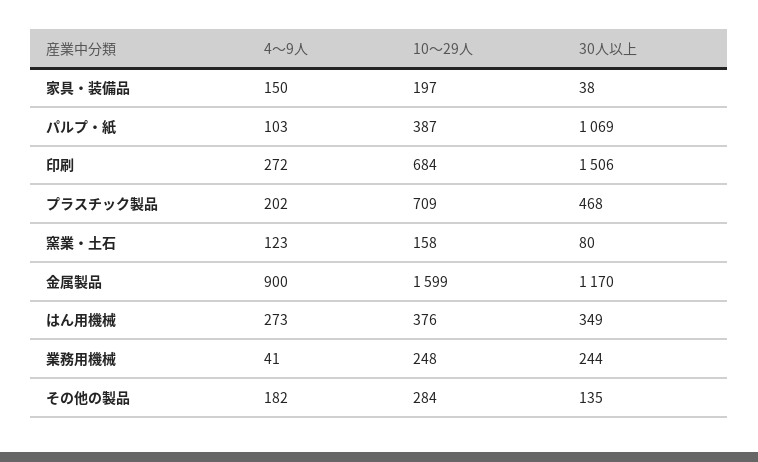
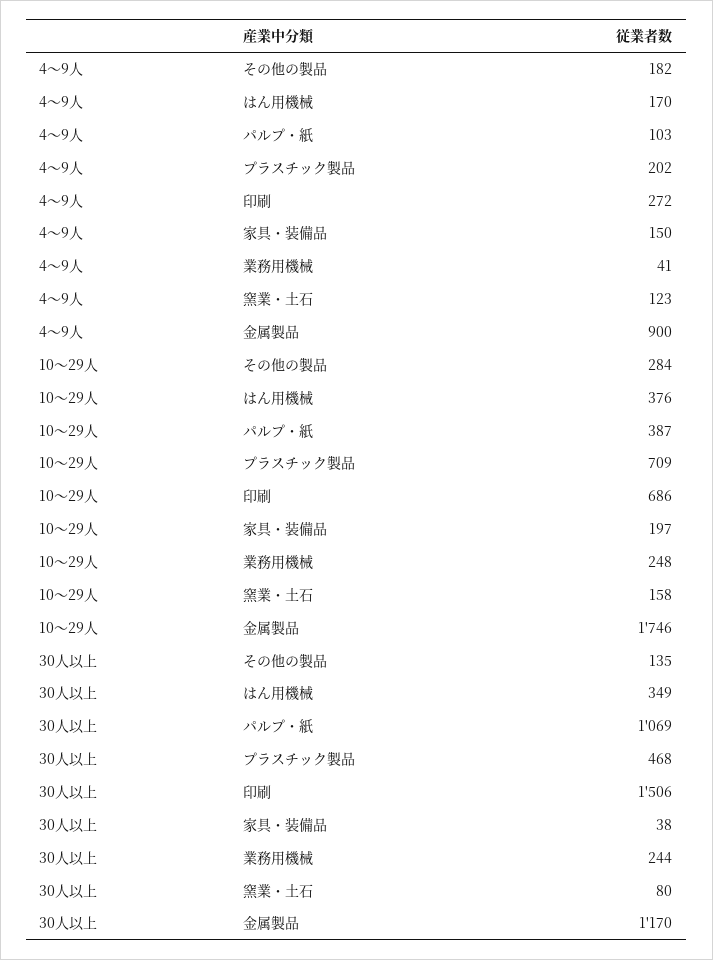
  {
    "4～9人": {
      "家具・装備品": 150,
      "パルプ・紙": 103,
      "印刷": 272,
      "プラスチック製品": 202,
      "窯業・土石": 123,
      "金属製品": 900,
-     "はん用機械": 273,
+     "はん用機械": 170,
      "業務用機械": 41,
      "その他の製品": 182
    },
    "10～29人": {
      "家具・装備品": 197,
      "パルプ・紙": 387,
-     "印刷": 684,
+     "印刷": 686,
      "プラスチック製品": 709,
      "窯業・土石": 158,
-     "金属製品": 1599,
+     "金属製品": 1746,
      "はん用機械": 376,
      "業務用機械": 248,
      "その他の製品": 284
    },
    "30人以上": {
      "家具・装備品": 38,
      "パルプ・紙": 1069,
      "印刷": 1506,
      "プラスチック製品": 468,
      "窯業・土石": 80,
      "金属製品": 1170,
      "はん用機械": 349,
      "業務用機械": 244,
      "その他の製品": 135
    }
  }

